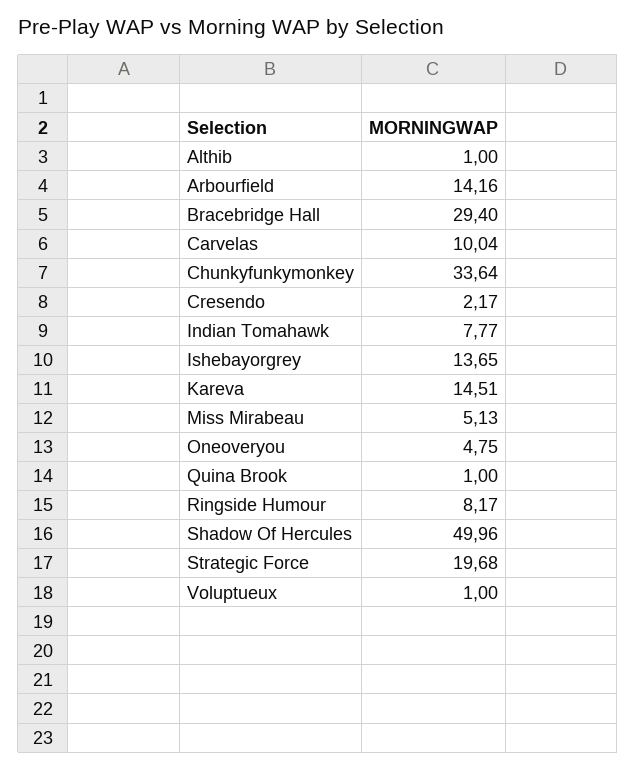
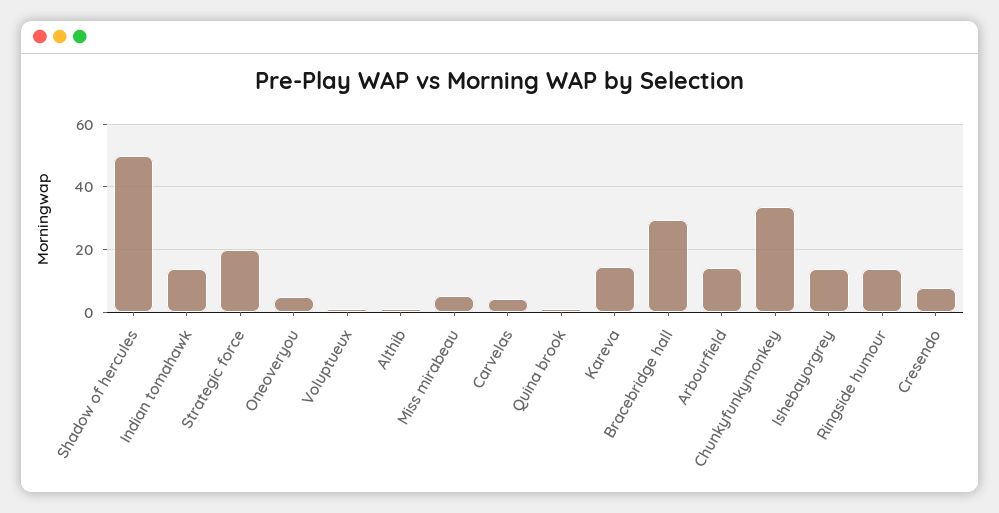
  {
    "Althib": 1,
    "Arbourfield": 14.16,
    "Bracebridge Hall": 29.4,
-   "Carvelas": 10.04,
+   "Carvelas": 4,
    "Chunkyfunkymonkey": 33.64,
-   "Cresendo": 2.17,
+   "Cresendo": 8,
-   "Indian Tomahawk": 7.77,
+   "Indian Tomahawk": 14,
    "Ishebayorgrey": 13.65,
    "Kareva": 14.51,
    "Miss Mirabeau": 5.13,
    "Oneoveryou": 4.75,
    "Quina Brook": 1,
-   "Ringside Humour": 8.17,
+   "Ringside Humour": 14,
    "Shadow Of Hercules": 49.96,
    "Strategic Force": 19.68,
    "Voluptueux": 1
  }

